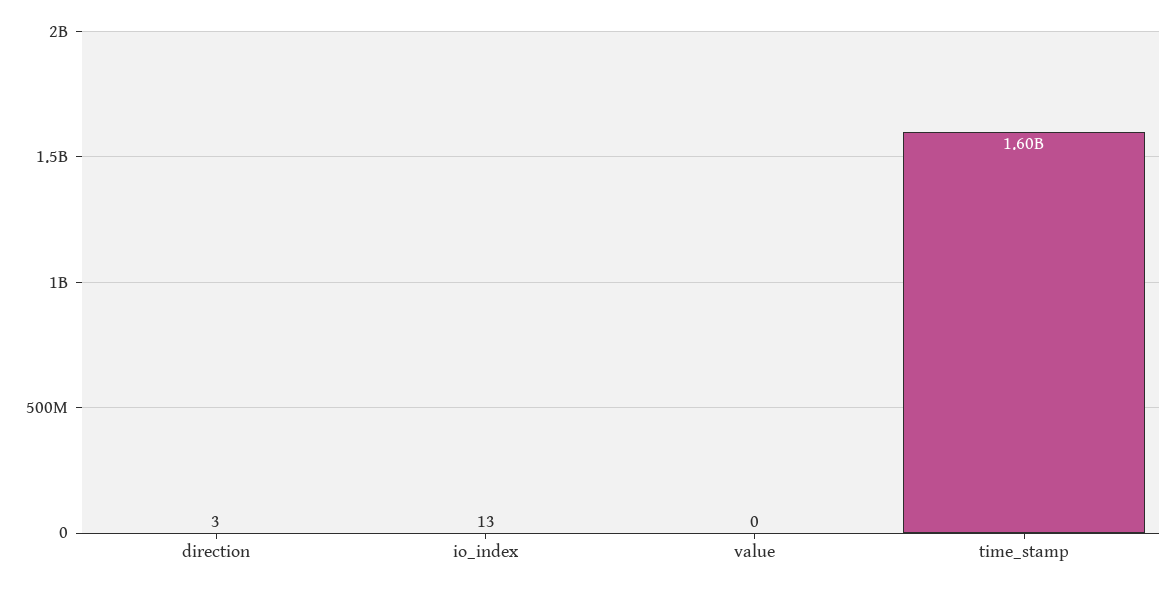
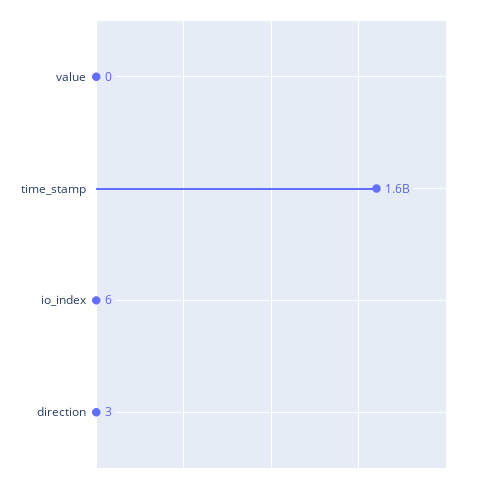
  {
    "direction": 3,
-   "io_index": 13,
+   "io_index": 6,
    "value": 0,
    "time_stamp": 1600000000
  }

